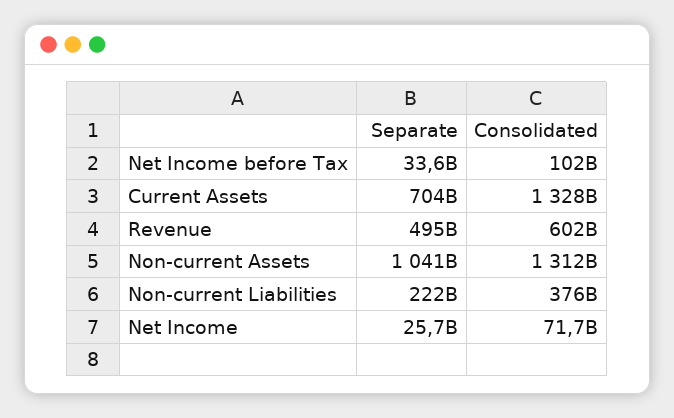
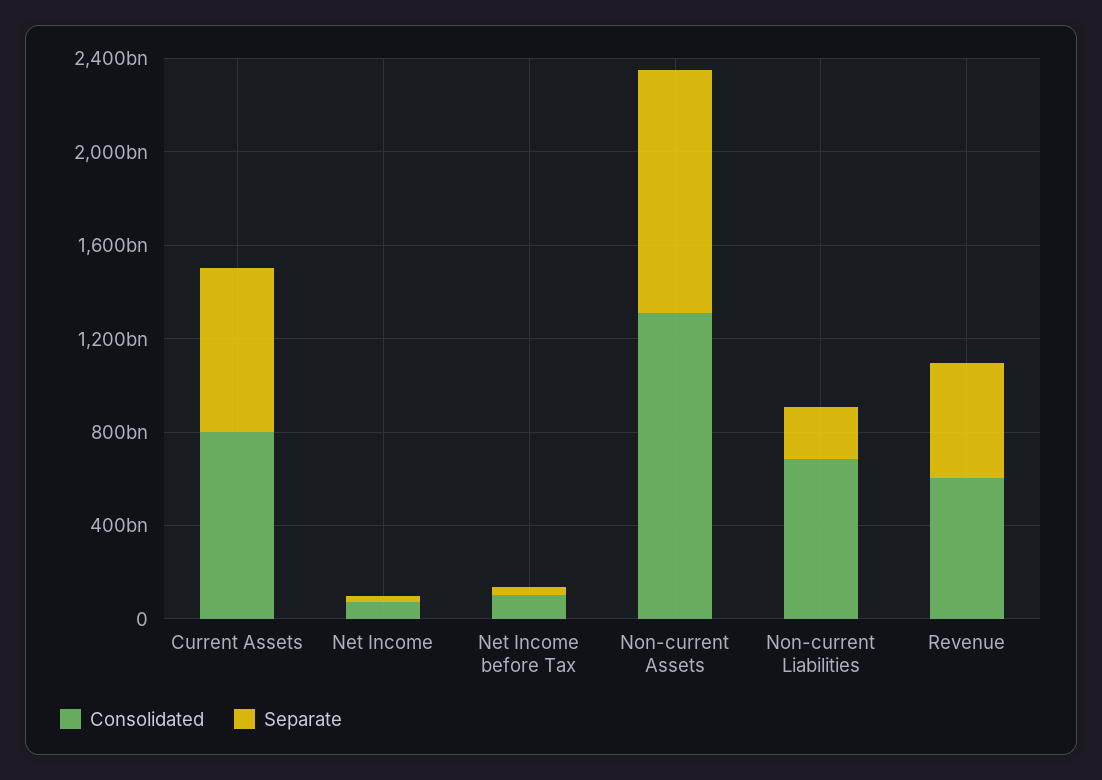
  {
    "Separate": {
      "Net Income before Tax": 33600000000,
      "Current Assets": 704000000000,
      "Revenue": 495000000000,
      "Non-current Assets": 1041000000000,
      "Non-current Liabilities": 222000000000,
      "Net Income": 25700000000
    },
    "Consolidated": {
      "Net Income before Tax": 102000000000,
-     "Current Assets": 1328000000000,
+     "Current Assets": 800000000000,
      "Revenue": 602000000000,
      "Non-current Assets": 1312000000000,
-     "Non-current Liabilities": 376000000000,
+     "Non-current Liabilities": 700000000000,
      "Net Income": 71700000000
    }
  }

